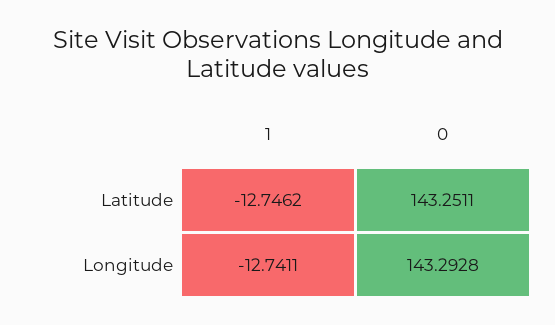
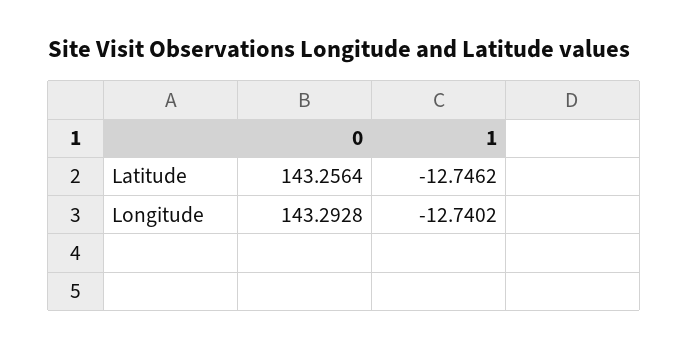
  {
    "1": {
      "Latitude": -12.7462,
-     "Longitude": -12.7411
+     "Longitude": -12.7402
    },
    "0": {
-     "Latitude": 143.2511,
+     "Latitude": 143.2564,
      "Longitude": 143.2928
    }
  }

